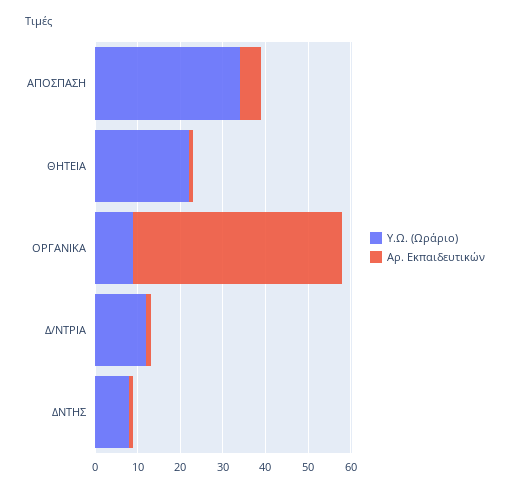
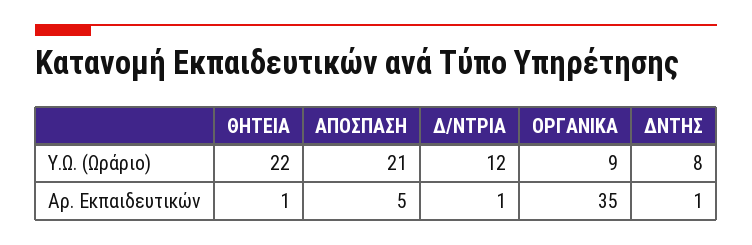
  {
    "Υ.Ω. (Ωράριο)": {
-     "ΑΠΟΣΠΑΣΗ": 35,
+     "ΑΠΟΣΠΑΣΗ": 21,
      "ΘΗΤΕΙΑ": 22,
      "ΟΡΓΑΝΙΚΑ": 9,
      "Δ/ΝΤΡΙΑ": 12,
      "ΔΝΤΗΣ": 8
    },
    "Αρ. Εκπαιδευτικών": {
      "ΑΠΟΣΠΑΣΗ": 5,
      "ΘΗΤΕΙΑ": 1,
-     "ΟΡΓΑΝΙΚΑ": 50,
+     "ΟΡΓΑΝΙΚΑ": 35,
      "Δ/ΝΤΡΙΑ": 1,
      "ΔΝΤΗΣ": 1
    }
  }

